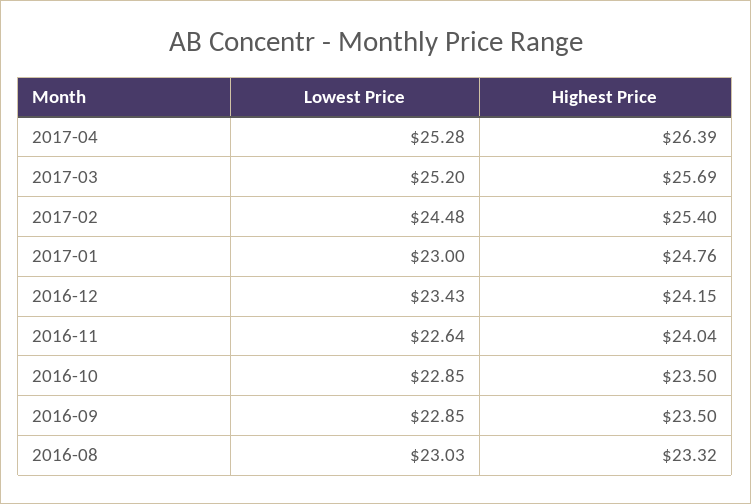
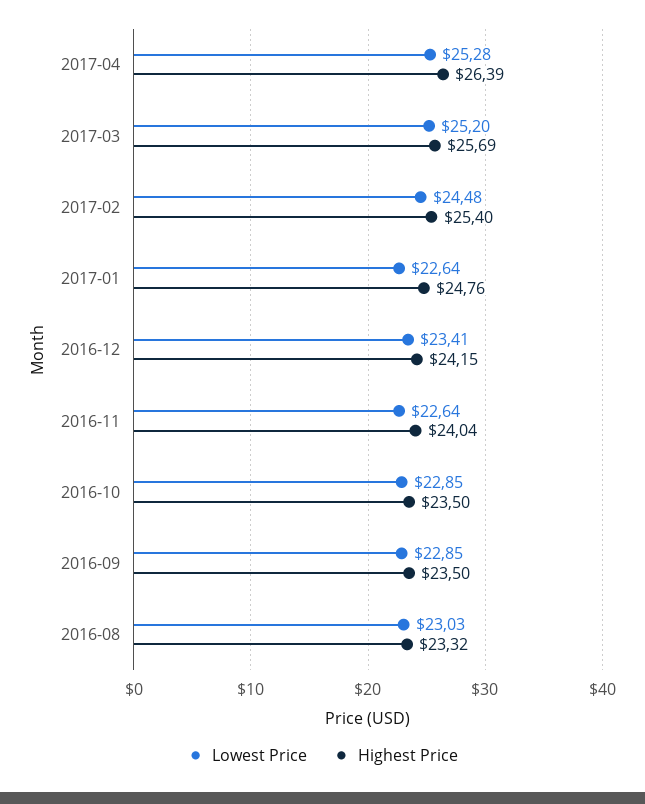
  {
    "Lowest Price": {
      "2017-04": 25.28,
      "2017-03": 25.2,
      "2017-02": 24.48,
-     "2017-01": 23,
+     "2017-01": 22.64,
-     "2016-12": 23.43,
+     "2016-12": 23.41,
      "2016-11": 22.64,
      "2016-10": 22.85,
      "2016-09": 22.85,
      "2016-08": 23.03
    },
    "Highest Price": {
      "2017-04": 26.39,
      "2017-03": 25.69,
      "2017-02": 25.4,
      "2017-01": 24.76,
      "2016-12": 24.15,
      "2016-11": 24.04,
      "2016-10": 23.5,
      "2016-09": 23.5,
      "2016-08": 23.32
    }
  }

